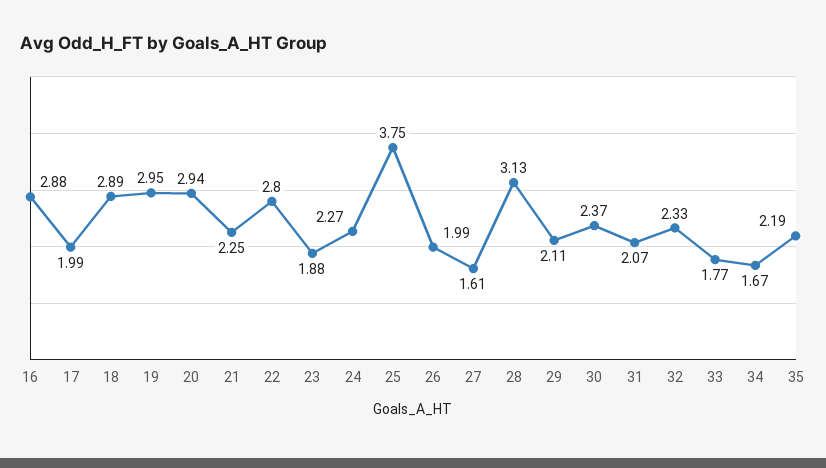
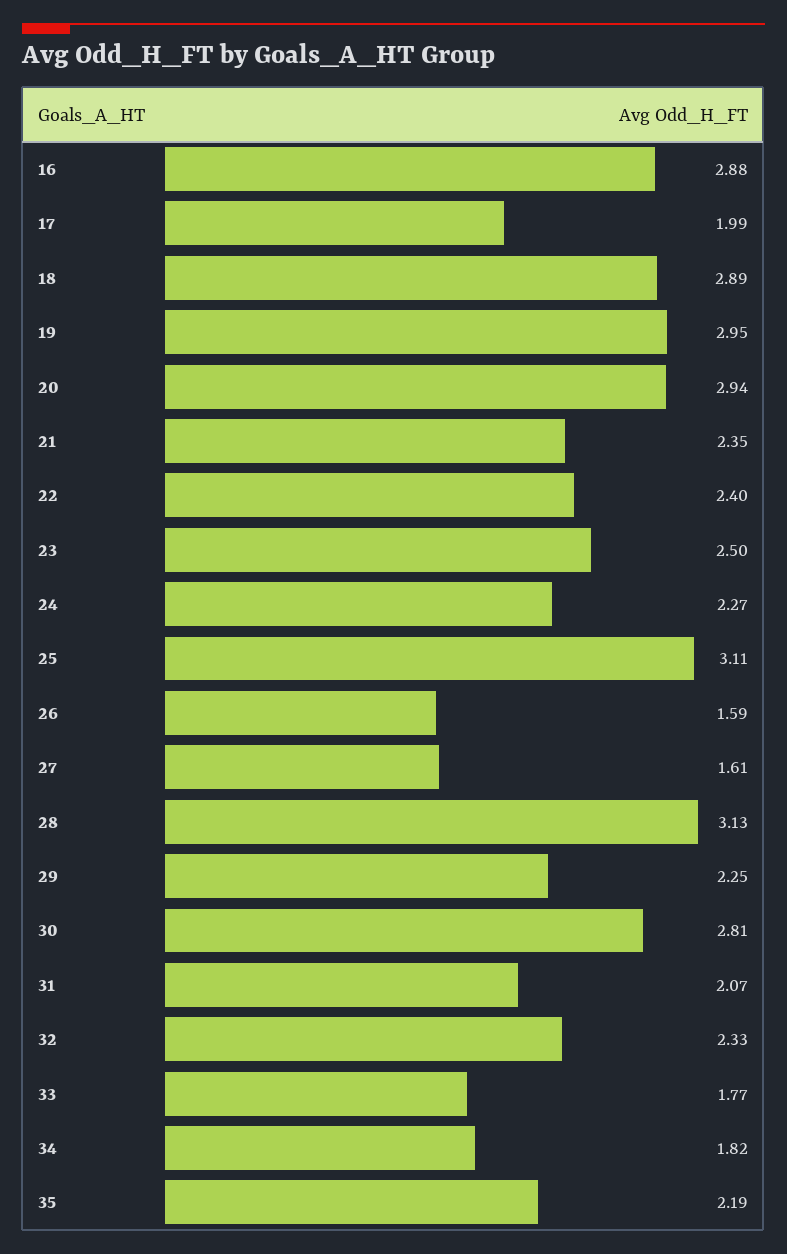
  {
    "16": 2.88,
    "17": 1.99,
    "18": 2.89,
    "19": 2.95,
    "20": 2.94,
-   "21": 2.25,
+   "21": 2.35,
-   "22": 2.8,
+   "22": 2.4,
-   "23": 1.88,
+   "23": 2.5,
    "24": 2.27,
-   "25": 3.75,
+   "25": 3.11,
-   "26": 1.99,
+   "26": 1.59,
    "27": 1.61,
    "28": 3.13,
-   "29": 2.11,
+   "29": 2.25,
-   "30": 2.37,
+   "30": 2.81,
    "31": 2.07,
    "32": 2.33,
    "33": 1.77,
-   "34": 1.67,
+   "34": 1.82,
    "35": 2.19
  }

